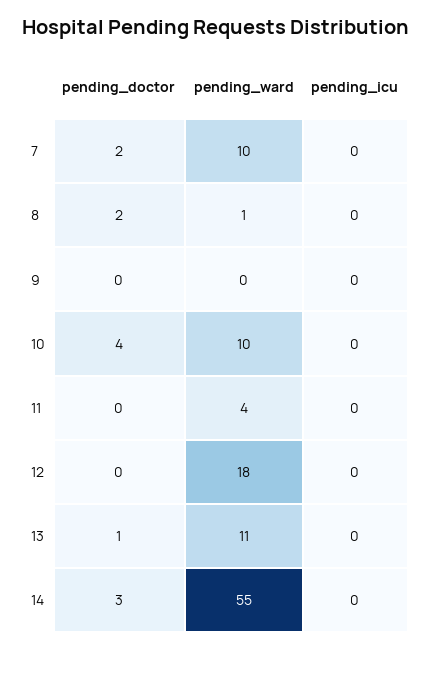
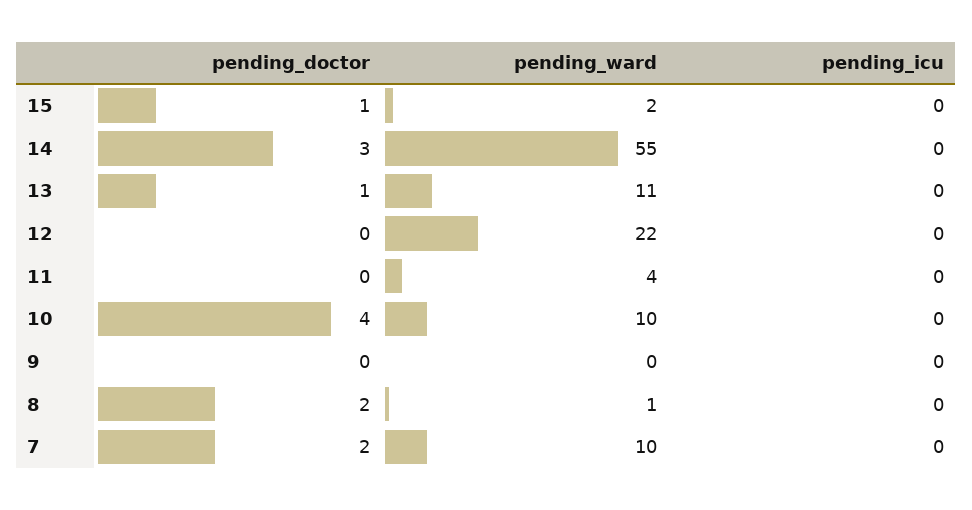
  {
    "pending_doctor": {
      "7": 2,
      "8": 2,
      "9": 0,
      "10": 4,
      "11": 0,
      "12": 0,
      "13": 1,
-     "14": 3
+     "14": 3,
+     "15": 1
    },
    "pending_ward": {
      "7": 10,
      "8": 1,
      "9": 0,
      "10": 10,
      "11": 4,
-     "12": 18,
+     "12": 22,
      "13": 11,
-     "14": 55
+     "14": 55,
+     "15": 2
    },
    "pending_icu": {
      "7": 0,
      "8": 0,
      "9": 0,
      "10": 0,
      "11": 0,
      "12": 0,
      "13": 0,
-     "14": 0
+     "14": 0,
+     "15": 0
    }
  }

